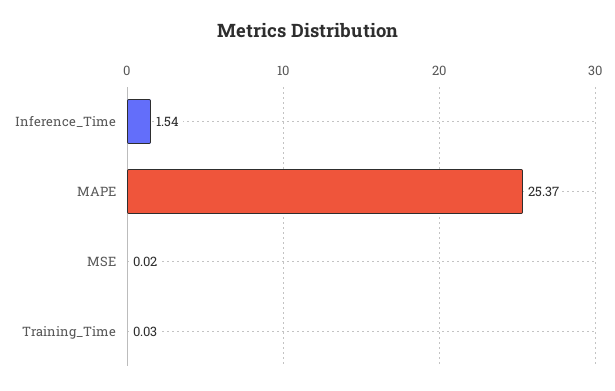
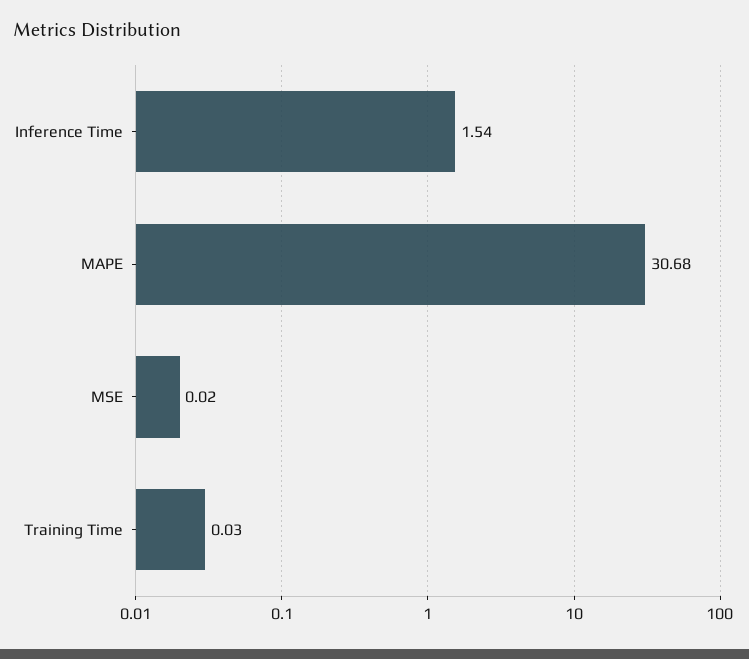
  {
    "Inference_Time": 1.54,
-   "MAPE": 25.37,
+   "MAPE": 30.68,
    "MSE": 0.02,
    "Training_Time": 0.03
  }

